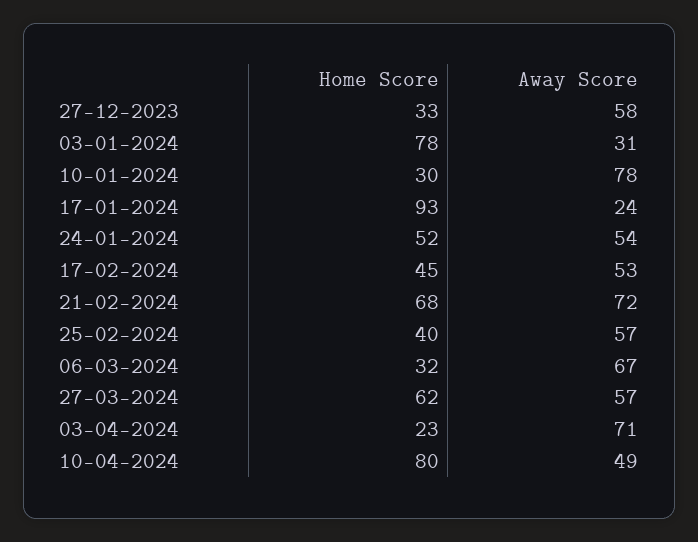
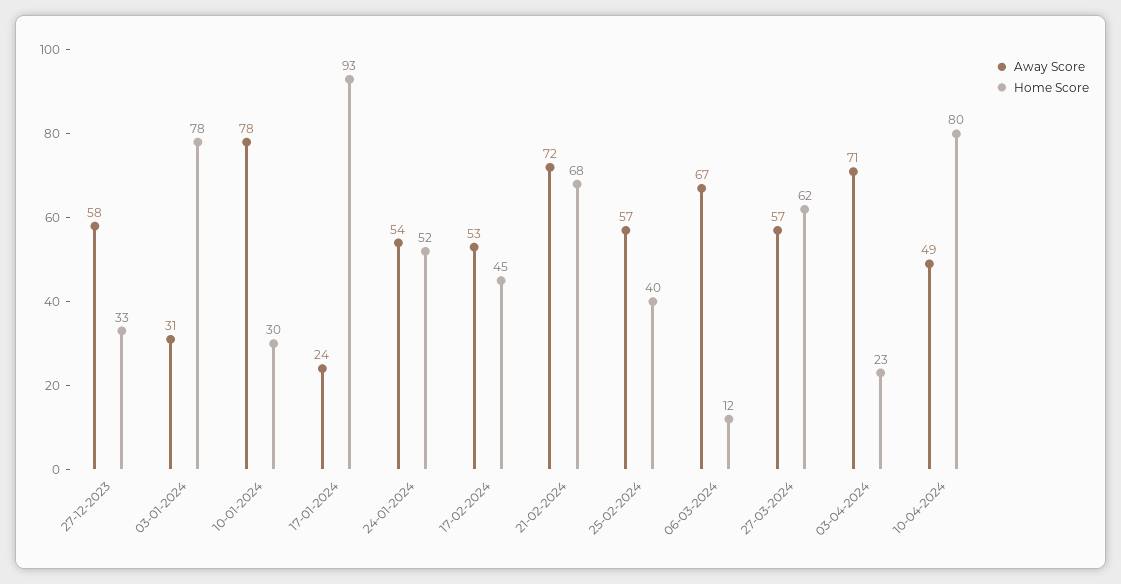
  {
    "Home Score": {
      "27-12-2023": 33,
      "03-01-2024": 78,
      "10-01-2024": 30,
      "17-01-2024": 93,
      "24-01-2024": 52,
      "17-02-2024": 45,
      "21-02-2024": 68,
      "25-02-2024": 40,
-     "06-03-2024": 32,
+     "06-03-2024": 12,
      "27-03-2024": 62,
      "03-04-2024": 23,
      "10-04-2024": 80
    },
    "Away Score": {
      "27-12-2023": 58,
      "03-01-2024": 31,
      "10-01-2024": 78,
      "17-01-2024": 24,
      "24-01-2024": 54,
      "17-02-2024": 53,
      "21-02-2024": 72,
      "25-02-2024": 57,
      "06-03-2024": 67,
      "27-03-2024": 57,
      "03-04-2024": 71,
      "10-04-2024": 49
    }
  }

